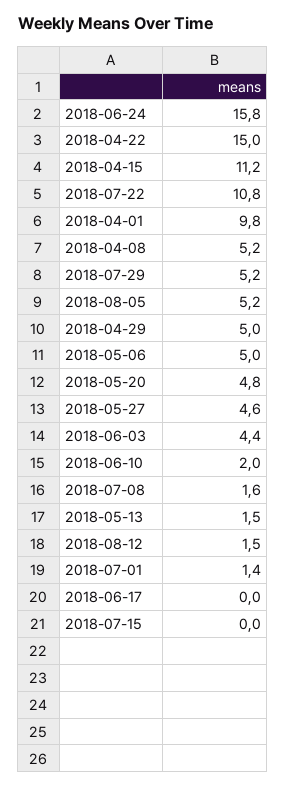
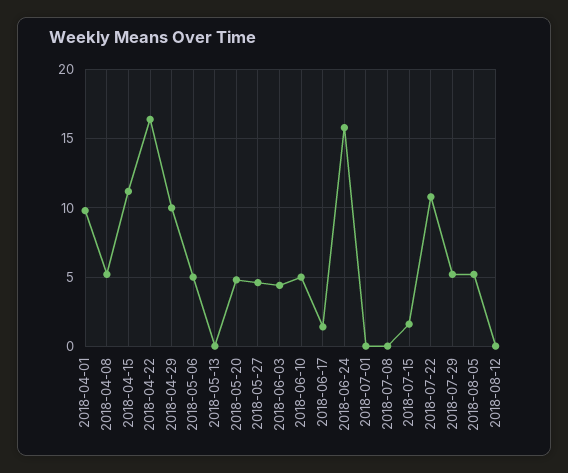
  {
    "2018-06-24": 15.8,
-   "2018-04-22": 15,
+   "2018-04-22": 16.5,
    "2018-04-15": 11.2,
    "2018-07-22": 10.8,
    "2018-04-01": 9.8,
    "2018-04-08": 5.2,
    "2018-07-29": 5.2,
    "2018-08-05": 5.2,
-   "2018-04-29": 5,
+   "2018-04-29": 10,
    "2018-05-06": 5,
    "2018-05-20": 4.8,
    "2018-05-27": 4.6,
    "2018-06-03": 4.4,
-   "2018-06-10": 2,
+   "2018-06-10": 5,
-   "2018-07-08": 1.6,
+   "2018-07-08": 0,
-   "2018-05-13": 1.5,
+   "2018-05-13": 0,
-   "2018-08-12": 1.5,
+   "2018-08-12": 0,
-   "2018-07-01": 1.4,
+   "2018-07-01": 0,
-   "2018-06-17": 0,
+   "2018-06-17": 1.5,
-   "2018-07-15": 0
+   "2018-07-15": 1.5
  }

